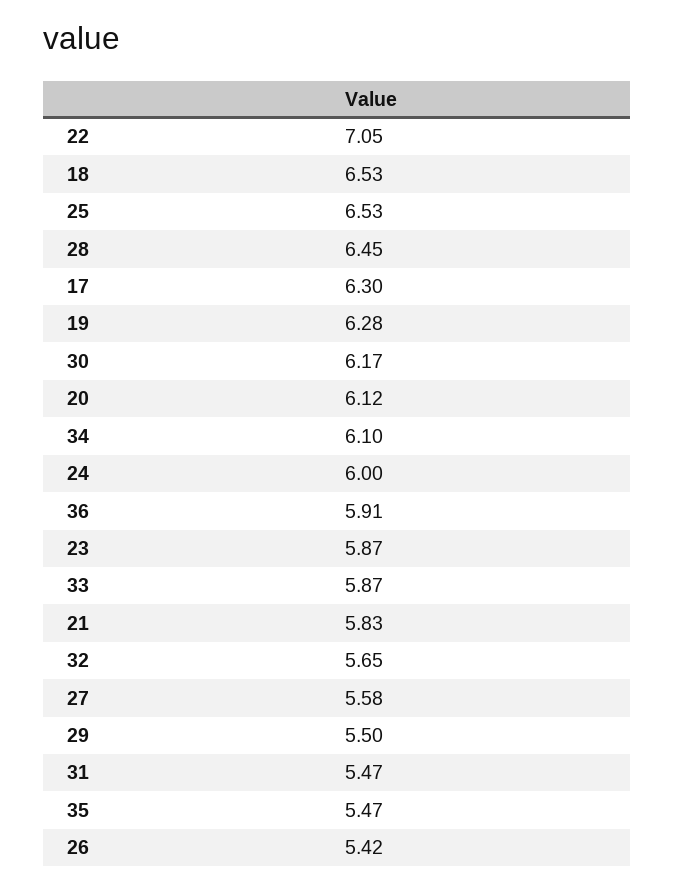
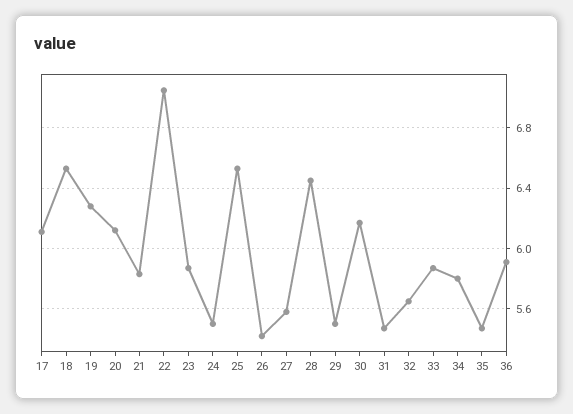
  {
    "22": 7.05,
    "18": 6.53,
    "25": 6.53,
    "28": 6.45,
-   "17": 6.3,
+   "17": 6.1,
    "19": 6.28,
    "30": 6.17,
    "20": 6.12,
-   "34": 6.1,
+   "34": 5.8,
-   "24": 6,
+   "24": 5.5,
    "36": 5.91,
    "23": 5.87,
    "33": 5.87,
    "21": 5.83,
    "32": 5.65,
    "27": 5.58,
    "29": 5.5,
    "31": 5.47,
    "35": 5.47,
    "26": 5.42
  }

